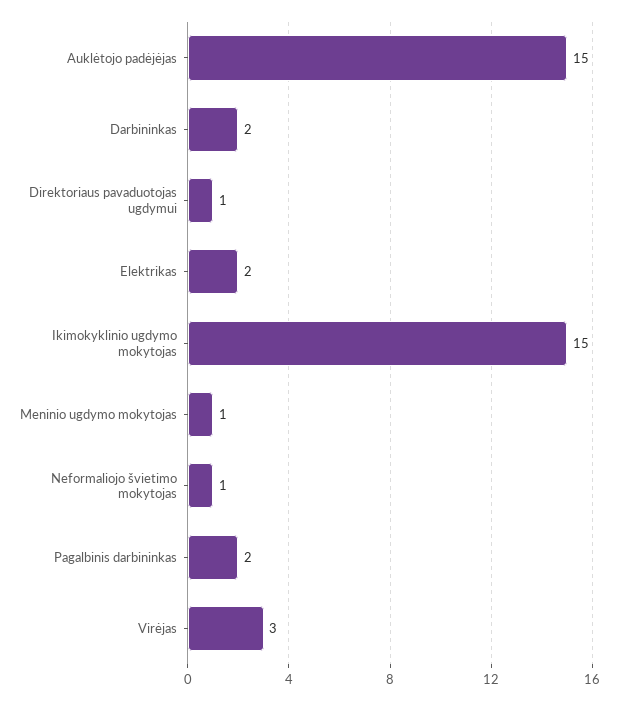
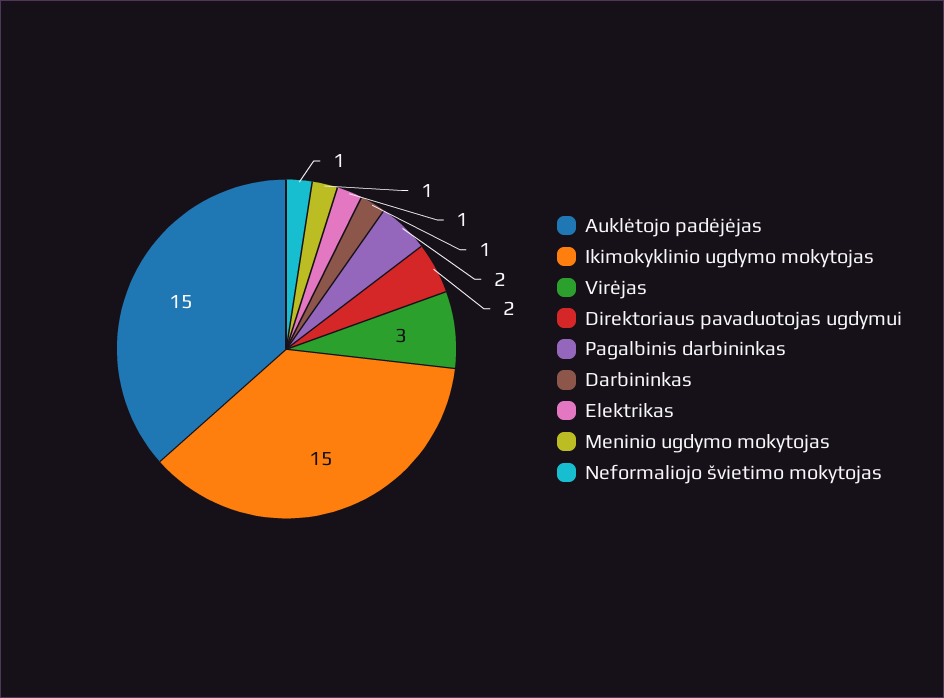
  {
    "Auklėtojo padėjėjas": 15,
-   "Darbininkas": 2,
+   "Darbininkas": 1,
-   "Direktoriaus pavaduotojas ugdymui": 1,
+   "Direktoriaus pavaduotojas ugdymui": 2,
-   "Elektrikas": 2,
+   "Elektrikas": 1,
    "Ikimokyklinio ugdymo mokytojas": 15,
    "Meninio ugdymo mokytojas": 1,
    "Neformaliojo švietimo mokytojas": 1,
    "Pagalbinis darbininkas": 2,
    "Virėjas": 3
  }

